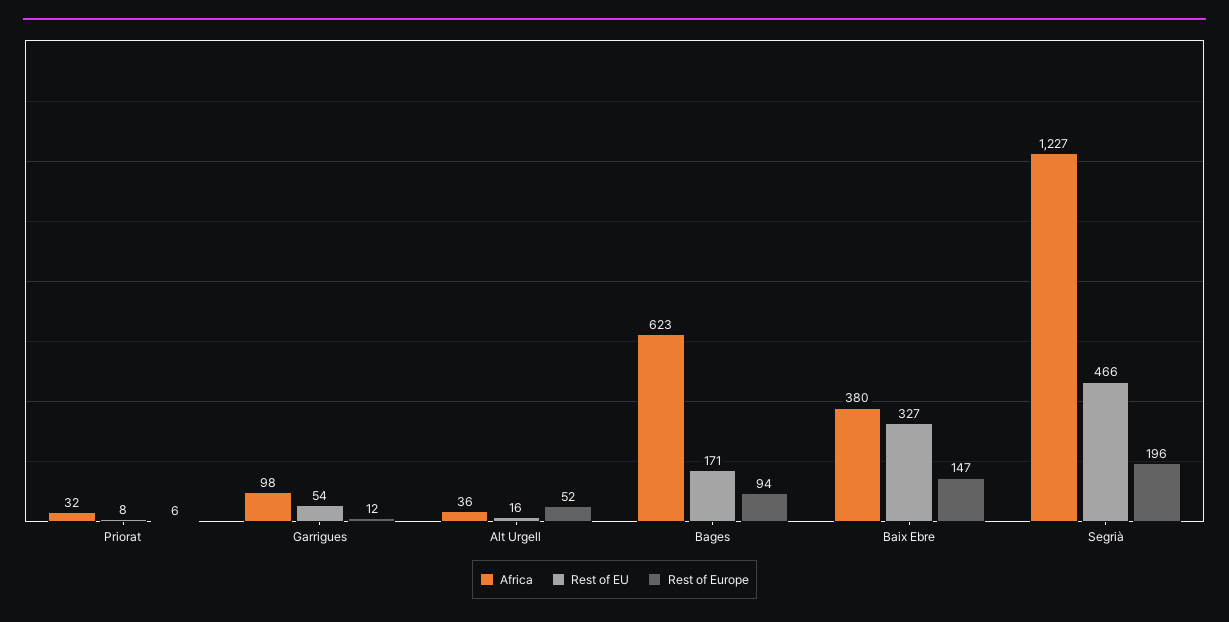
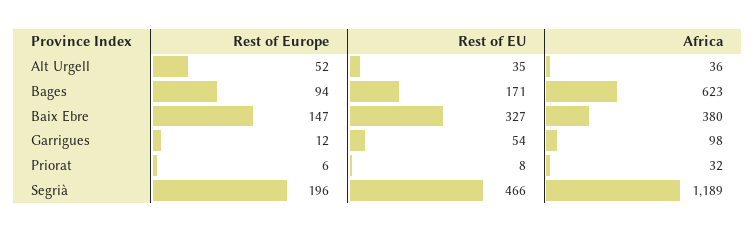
  {
    "Africa": {
      "Priorat": 32,
      "Garrigues": 98,
      "Alt Urgell": 36,
      "Bages": 623,
      "Baix Ebre": 380,
-     "Segrià": 1227
+     "Segrià": 1189
    },
    "Rest of EU": {
      "Priorat": 8,
      "Garrigues": 54,
-     "Alt Urgell": 16,
+     "Alt Urgell": 35,
      "Bages": 171,
      "Baix Ebre": 327,
      "Segrià": 466
    },
    "Rest of Europe": {
      "Priorat": 6,
      "Garrigues": 12,
      "Alt Urgell": 52,
      "Bages": 94,
      "Baix Ebre": 147,
      "Segrià": 196
    }
  }

